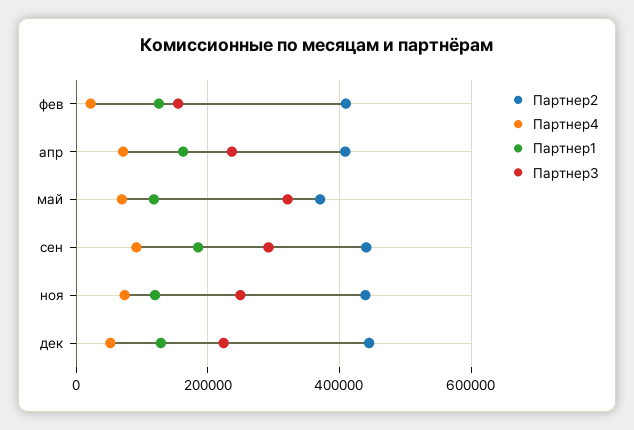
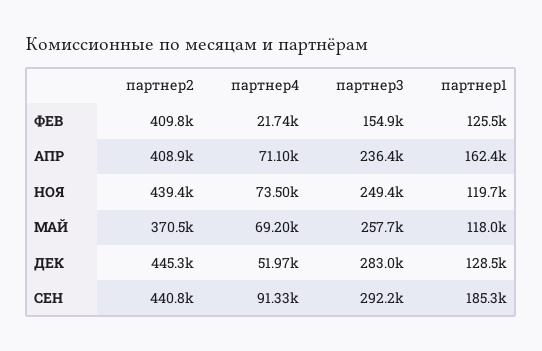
  {
    "Партнер2": {
      "фев": 409800,
      "апр": 408900,
      "май": 370500,
      "сен": 440800,
      "ноя": 439400,
      "дек": 445300
    },
    "Партнер4": {
      "фев": 21740,
      "апр": 71100,
      "май": 69200,
      "сен": 91330,
      "ноя": 73500,
      "дек": 51970
    },
    "Партнер1": {
      "фев": 125500,
      "апр": 162400,
      "май": 118000,
      "сен": 185300,
      "ноя": 119700,
      "дек": 128500
    },
    "Партнер3": {
      "фев": 154900,
      "апр": 236400,
-     "май": 320000,
+     "май": 257700,
      "сен": 292200,
      "ноя": 249400,
-     "дек": 220000
+     "дек": 283000
    }
  }

